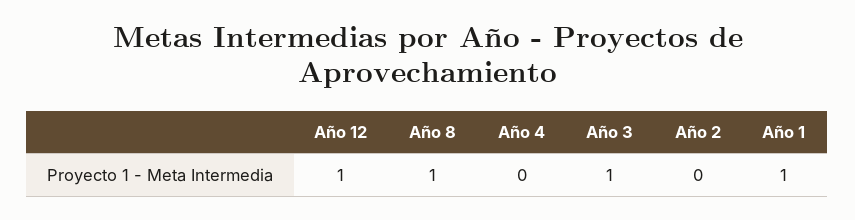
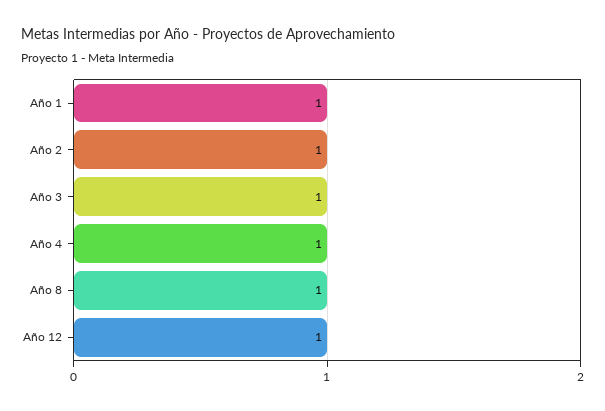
  {
    "Año 12": 1,
    "Año 8": 1,
-   "Año 4": 0,
+   "Año 4": 1,
    "Año 3": 1,
-   "Año 2": 0,
+   "Año 2": 1,
    "Año 1": 1
  }

